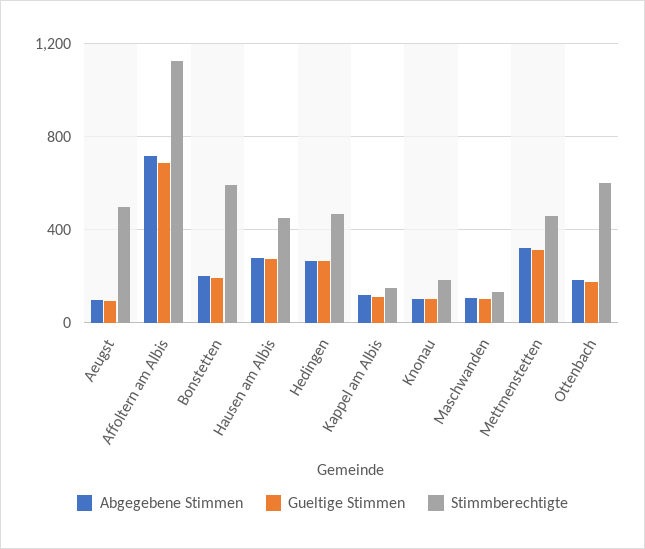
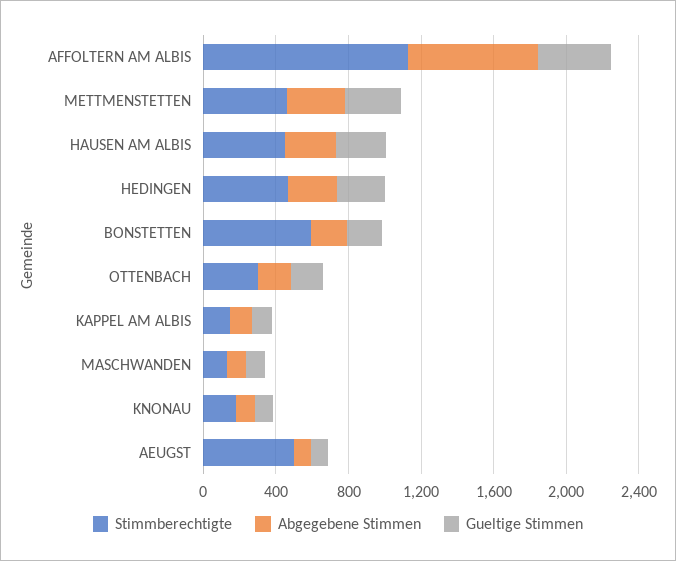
  {
    "Abgegebene Stimmen": {
      "Aeugst": 100,
      "Affoltern am Albis": 700,
      "Bonstetten": 200,
      "Hausen am Albis": 300,
      "Hedingen": 250,
      "Kappel am Albis": 100,
      "Knonau": 100,
      "Maschwanden": 100,
      "Mettmenstetten": 300,
      "Ottenbach": 200
    },
    "Gueltige Stimmen": {
      "Aeugst": 100,
-     "Affoltern am Albis": 700,
+     "Affoltern am Albis": 400,
      "Bonstetten": 200,
      "Hausen am Albis": 300,
      "Hedingen": 250,
      "Kappel am Albis": 100,
      "Knonau": 100,
      "Maschwanden": 100,
      "Mettmenstetten": 300,
      "Ottenbach": 200
    },
    "Stimmberechtigte": {
      "Aeugst": 500,
      "Affoltern am Albis": 1150,
      "Bonstetten": 600,
      "Hausen am Albis": 450,
      "Hedingen": 450,
      "Kappel am Albis": 150,
      "Knonau": 200,
      "Maschwanden": 150,
      "Mettmenstetten": 450,
-     "Ottenbach": 600
+     "Ottenbach": 300
    }
  }

